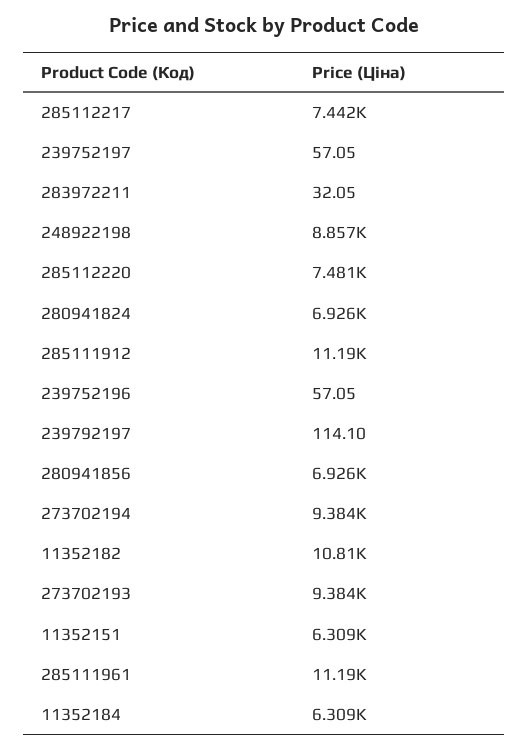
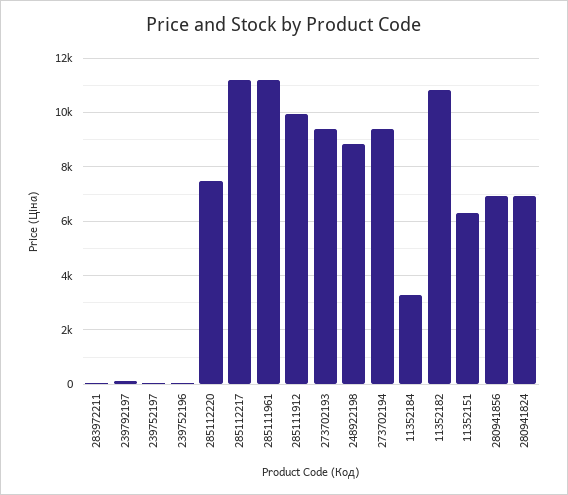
  {
-   "285112217": 7442,
+   "285112217": 11250,
    "239752197": 57.05,
    "283972211": 32.05,
    "248922198": 8857,
    "285112220": 7481,
    "280941824": 6926,
-   "285111912": 11190,
+   "285111912": 10000,
    "239752196": 57.05,
    "239792197": 114.1,
    "280941856": 6926,
    "273702194": 9384,
    "11352182": 10810,
    "273702193": 9384,
    "11352151": 6309,
    "285111961": 11190,
-   "11352184": 6309
+   "11352184": 3250
  }

